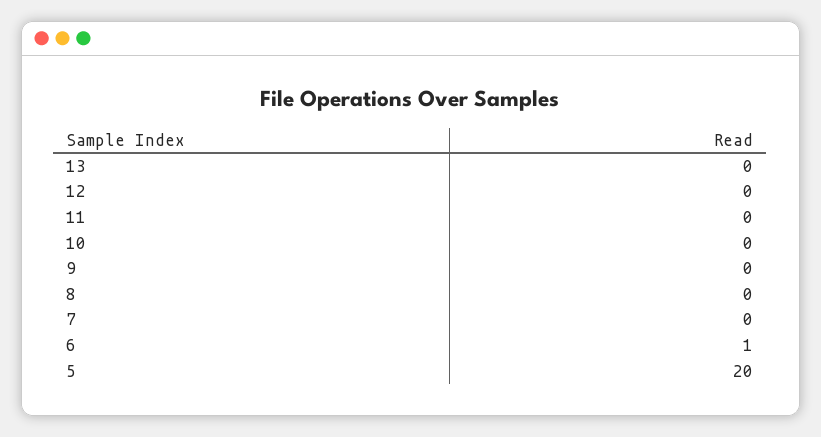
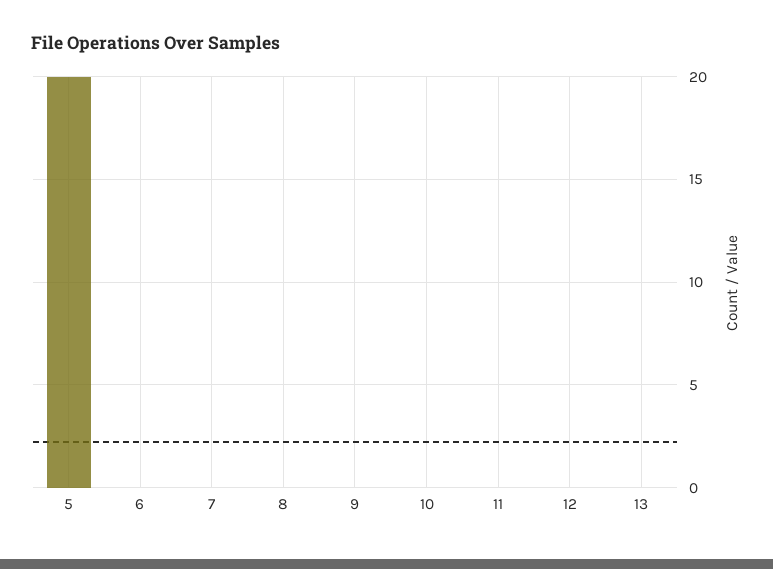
  {
    "13": 0,
    "12": 0,
    "11": 0,
    "10": 0,
    "9": 0,
    "8": 0,
    "7": 0,
-   "6": 1,
+   "6": 0,
    "5": 20
  }

